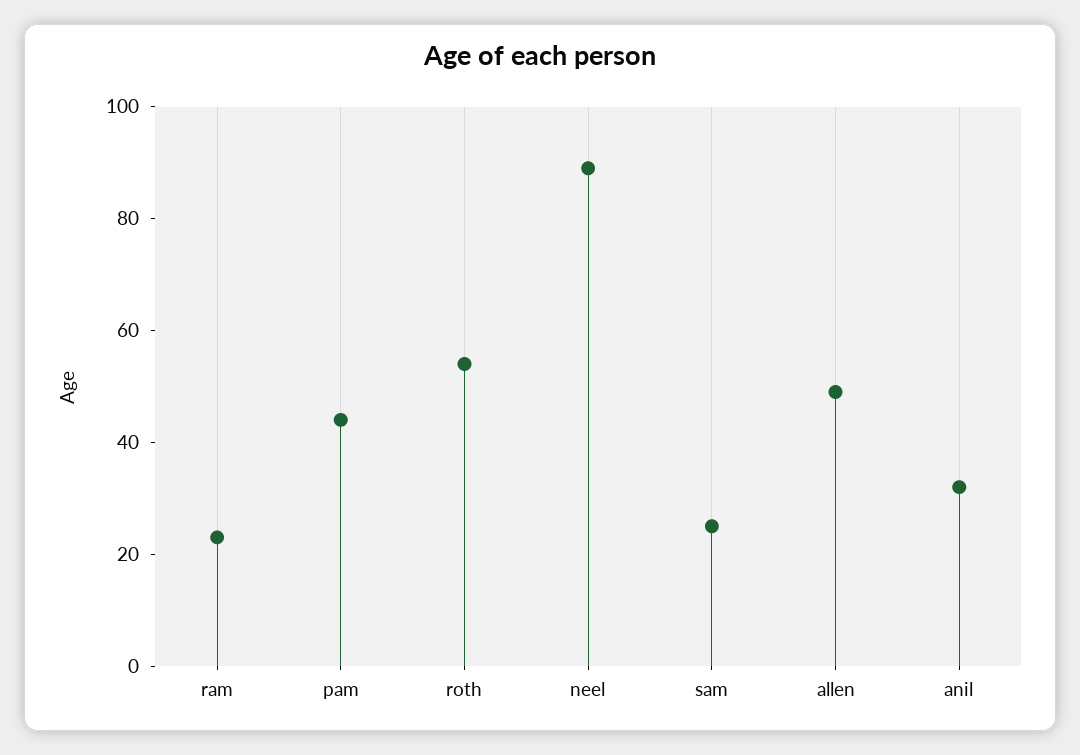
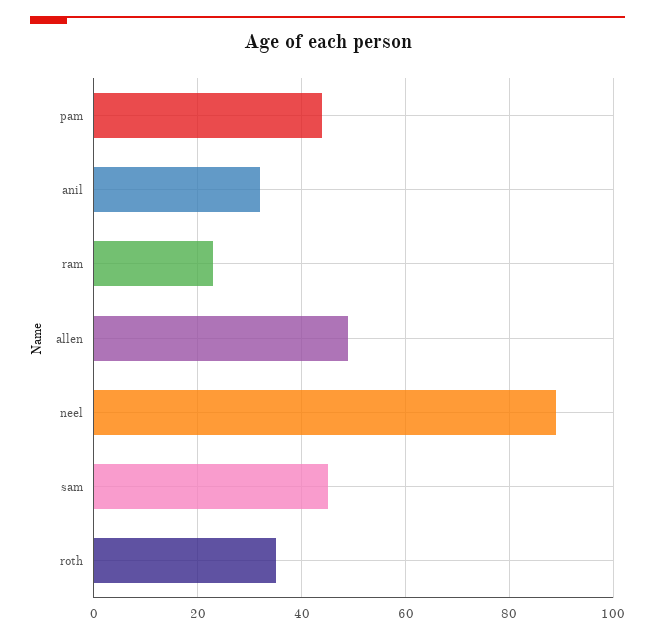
  {
    "ram": 25,
    "pam": 45,
-   "roth": 55,
+   "roth": 35,
    "neel": 90,
-   "sam": 25,
+   "sam": 45,
    "allen": 50,
    "anil": 30
  }

